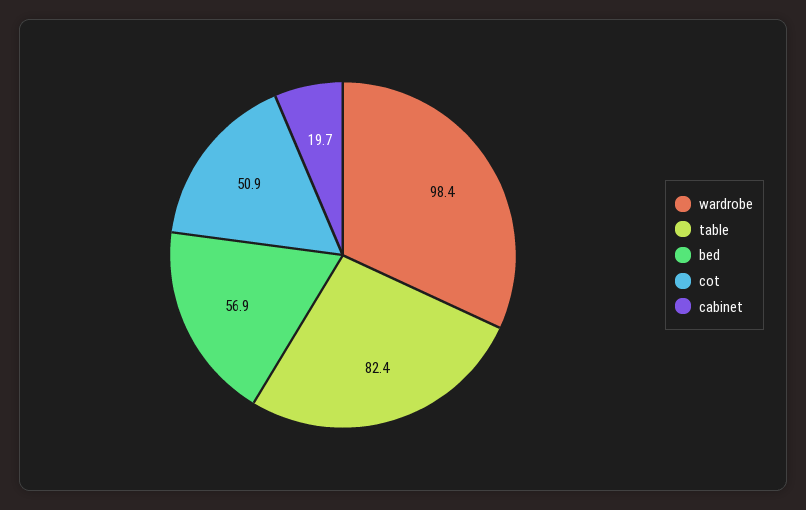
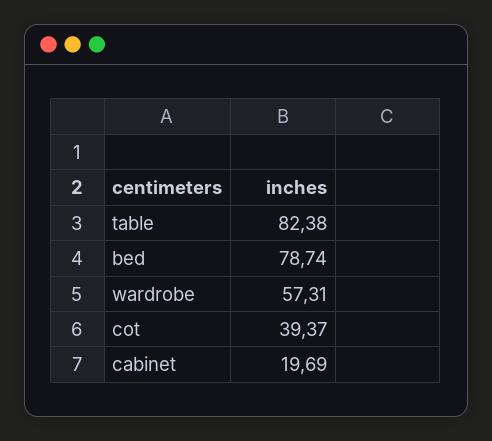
  {
-   "wardrobe": 98.4,
+   "wardrobe": 57.31,
    "table": 82.38,
-   "bed": 56.9,
+   "bed": 78.74,
-   "cot": 50.9,
+   "cot": 39.37,
    "cabinet": 19.69
  }

